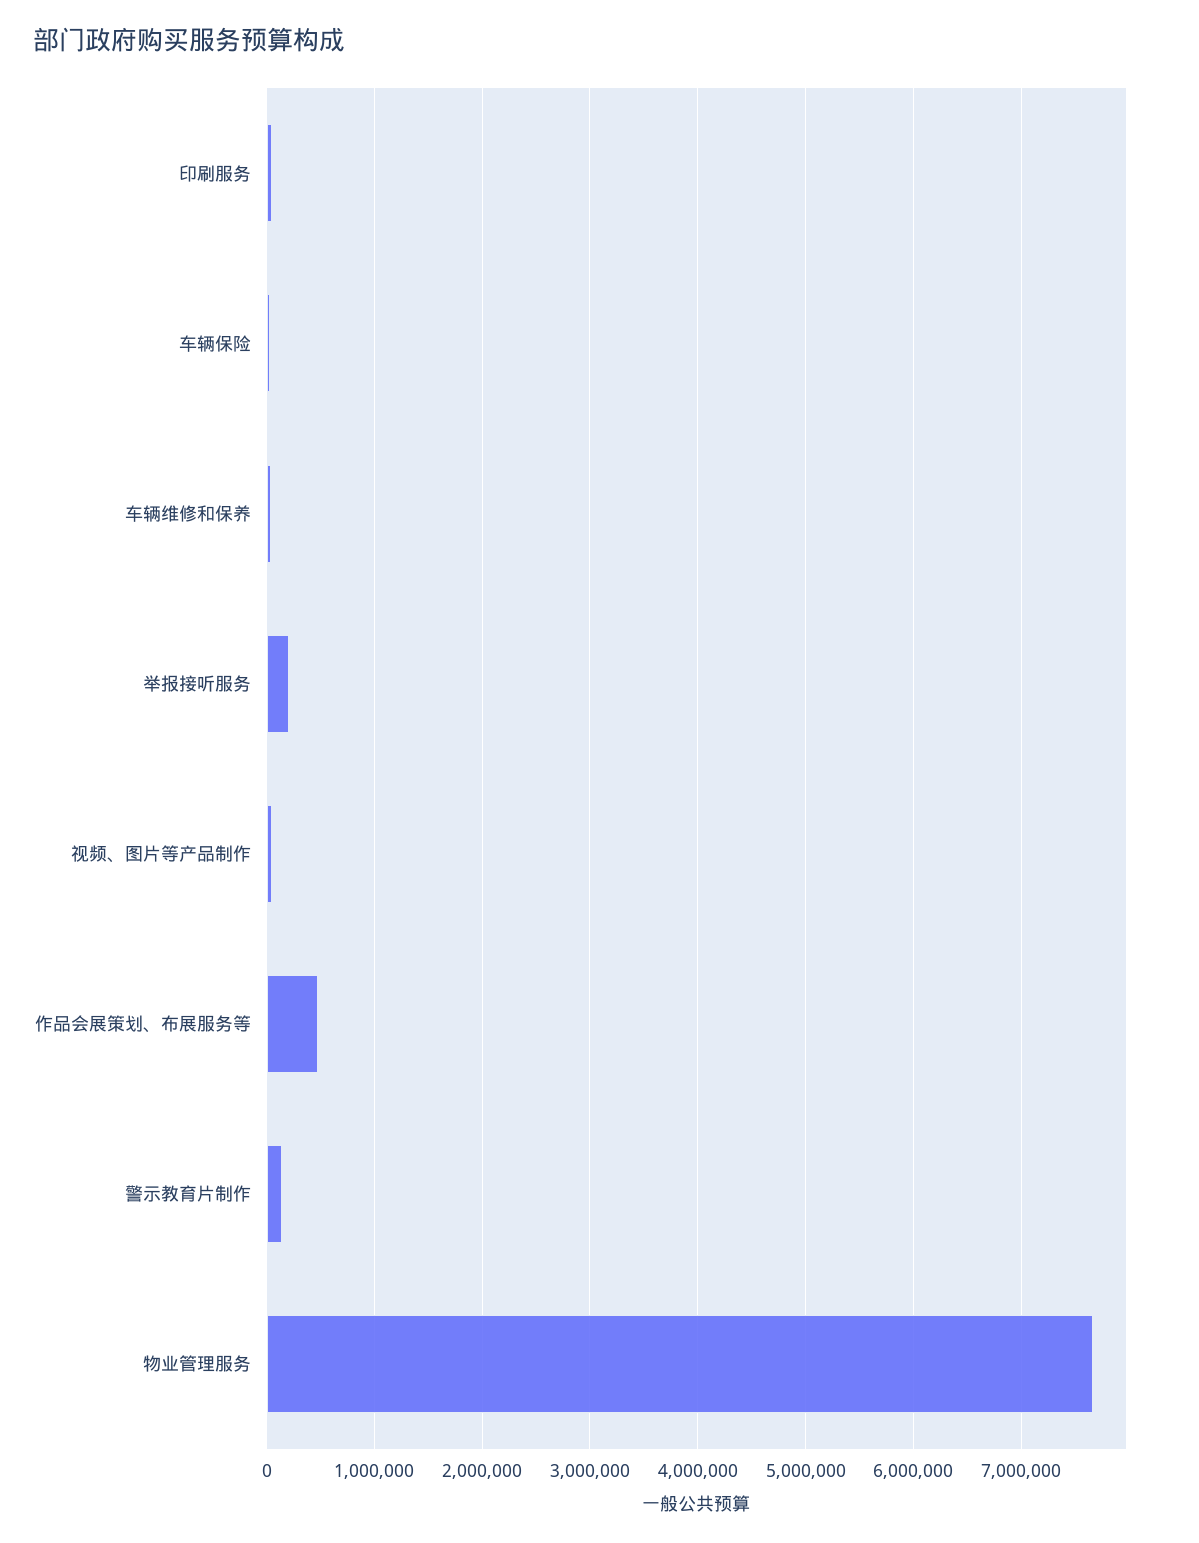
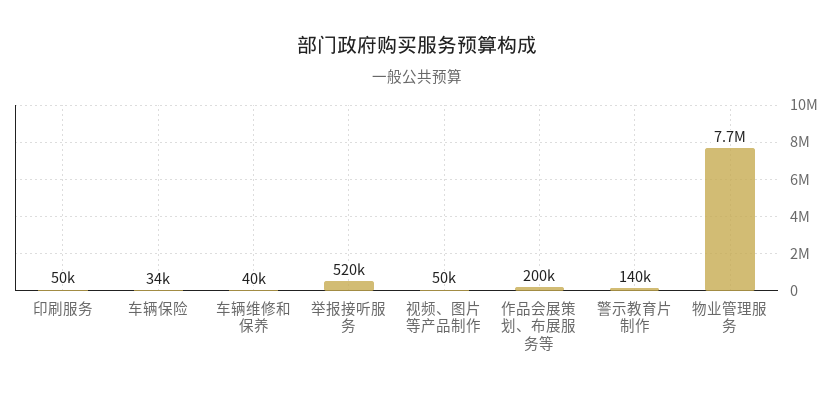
  {
    "印刷服务": 50000,
    "车辆保险": 34000,
    "车辆维修和保养": 40000,
-   "举报接听服务": 200000,
+   "举报接听服务": 520000,
    "视频、图片等产品制作": 50000,
-   "作品会展策划、布展服务等": 500000,
+   "作品会展策划、布展服务等": 200000,
    "警示教育片制作": 140000,
    "物业管理服务": 7700000
  }

